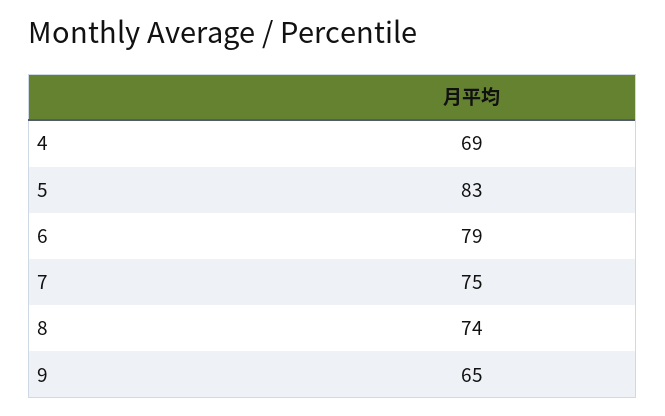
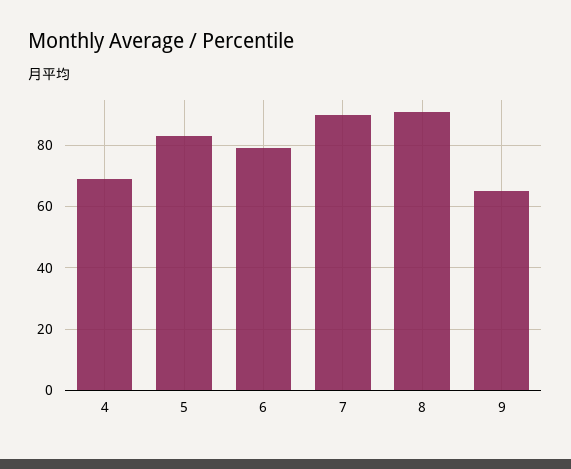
  {
    "4": 69,
    "5": 83,
    "6": 79,
-   "7": 75,
+   "7": 90,
-   "8": 74,
+   "8": 90,
    "9": 65
  }

